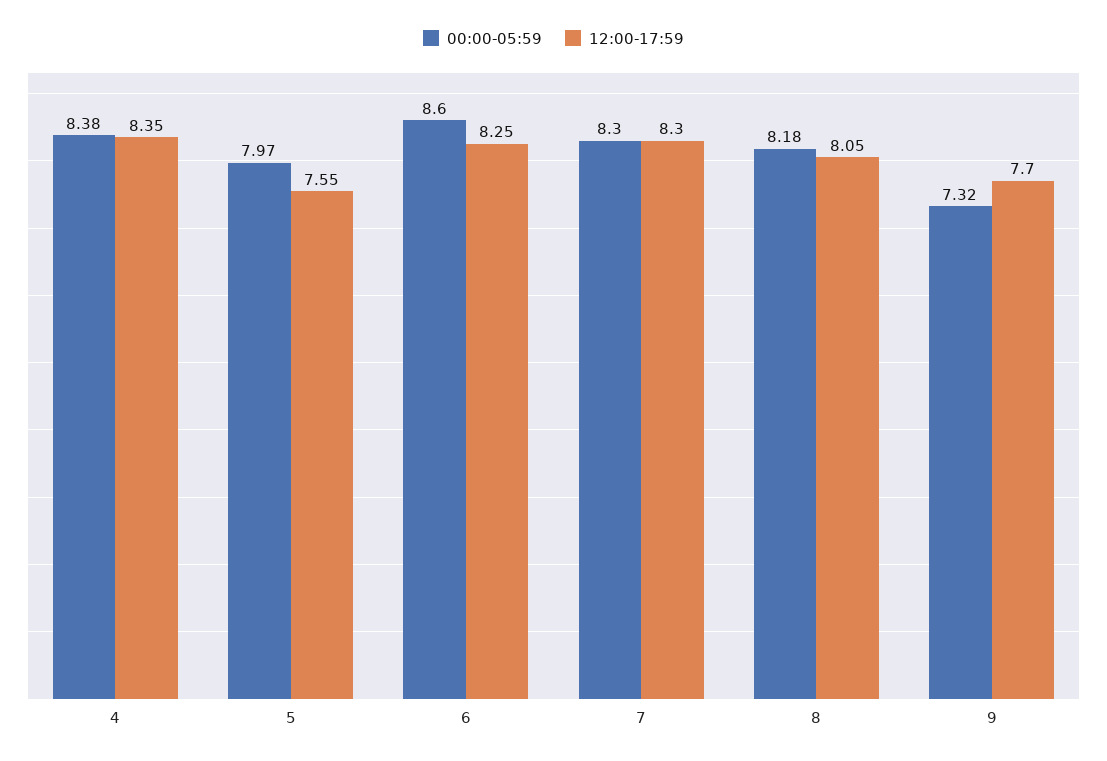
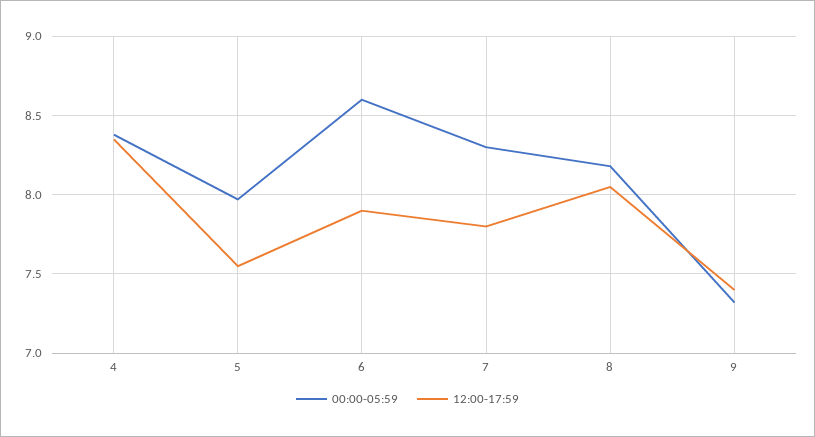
  {
    "00:00-05:59": {
      "4": 8.38,
      "5": 7.97,
      "6": 8.6,
      "7": 8.3,
      "8": 8.18,
      "9": 7.32
    },
    "12:00-17:59": {
      "4": 8.35,
      "5": 7.55,
-     "6": 8.25,
+     "6": 7.9,
-     "7": 8.3,
+     "7": 7.8,
      "8": 8.05,
-     "9": 7.7
+     "9": 7.4
    }
  }

